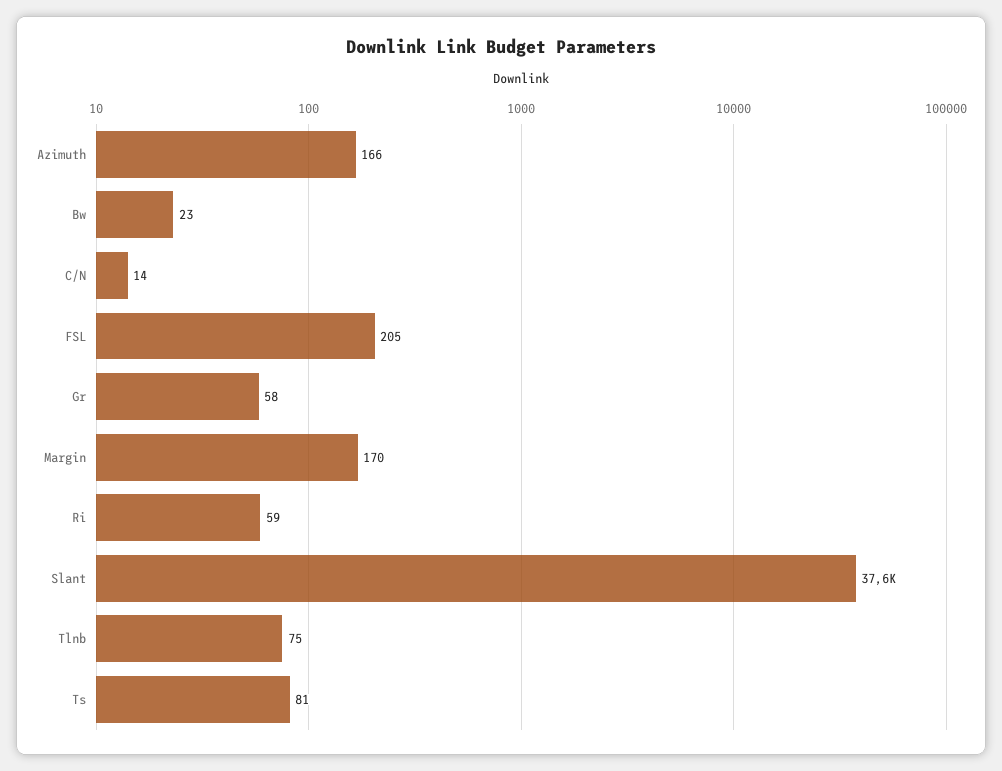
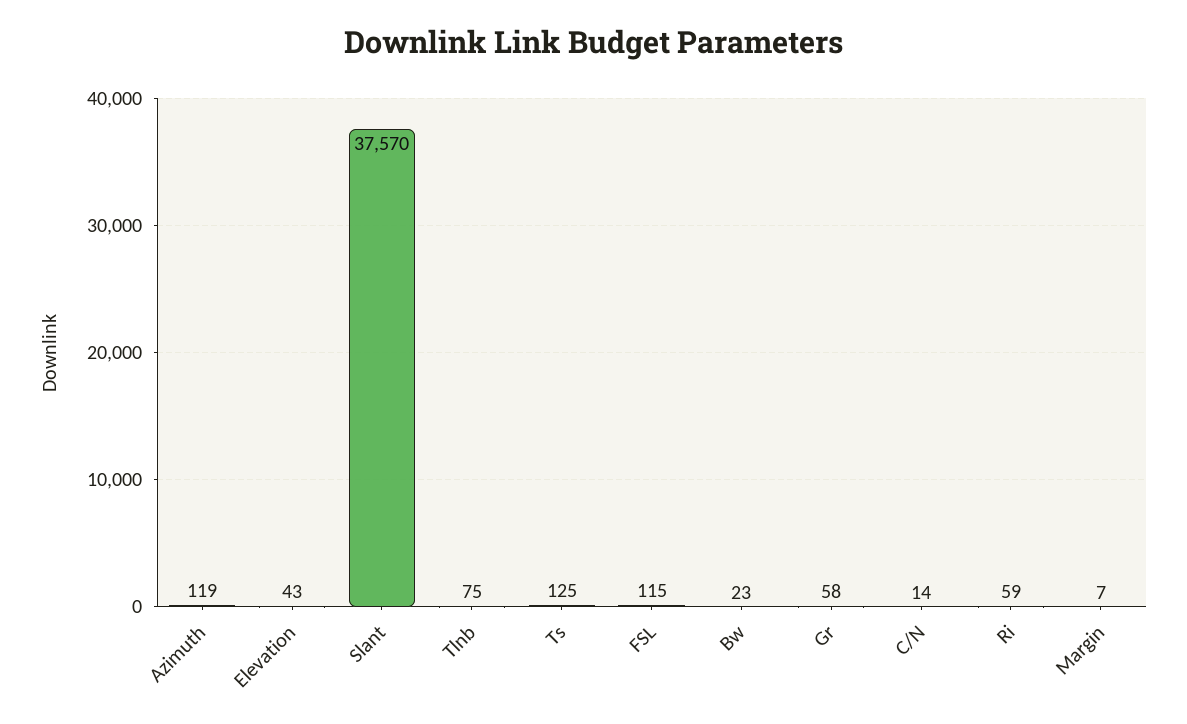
  {
-   "Azimuth": 166,
+   "Azimuth": 119,
    "Bw": 23,
    "C/N": 14,
-   "FSL": 205,
+   "FSL": 115,
    "Gr": 58,
-   "Margin": 170,
+   "Margin": 7,
    "Ri": 59,
    "Slant": 37570,
    "Tlnb": 75,
-   "Ts": 81
+   "Ts": 125,
+   "Elevation": 43
  }

